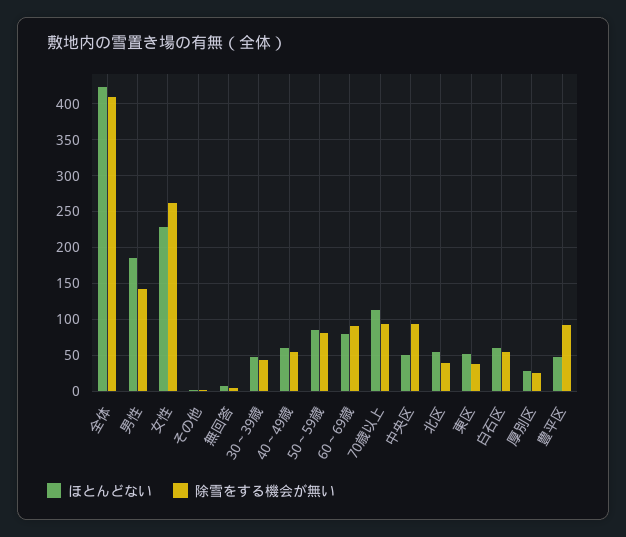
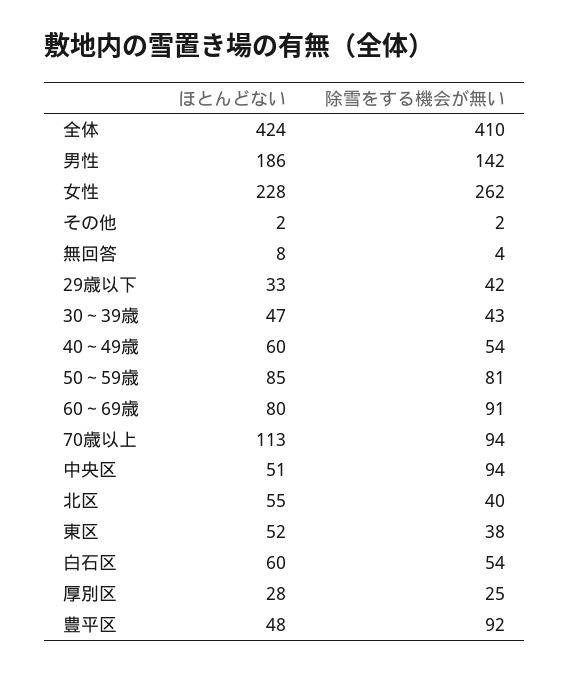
  {
    "ほとんどない": {
      "全体": 424,
      "男性": 186,
      "女性": 228,
      "その他": 2,
      "無回答": 8,
      "30～39歳": 47,
      "40～49歳": 60,
      "50～59歳": 85,
      "60～69歳": 80,
      "70歳以上": 113,
      "中央区": 51,
      "北区": 55,
      "東区": 52,
      "白石区": 60,
      "厚別区": 28,
-     "豊平区": 48
+     "豊平区": 48,
+     "29歳以下": 33
    },
    "除雪をする機会が無い": {
      "全体": 410,
      "男性": 142,
      "女性": 262,
      "その他": 2,
      "無回答": 4,
      "30～39歳": 43,
      "40～49歳": 54,
      "50～59歳": 81,
      "60～69歳": 91,
      "70歳以上": 94,
      "中央区": 94,
      "北区": 40,
      "東区": 38,
      "白石区": 54,
      "厚別区": 25,
-     "豊平区": 92
+     "豊平区": 92,
+     "29歳以下": 42
    }
  }

